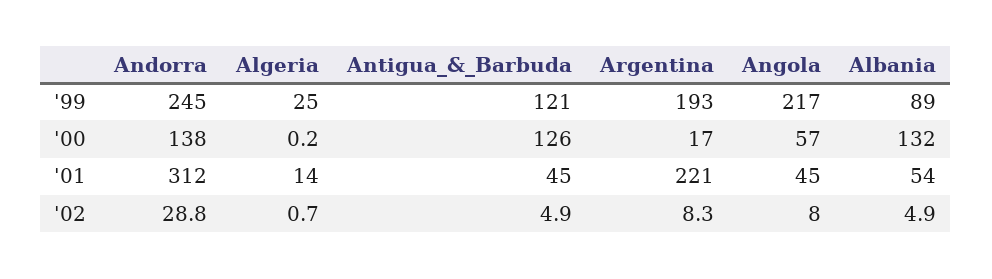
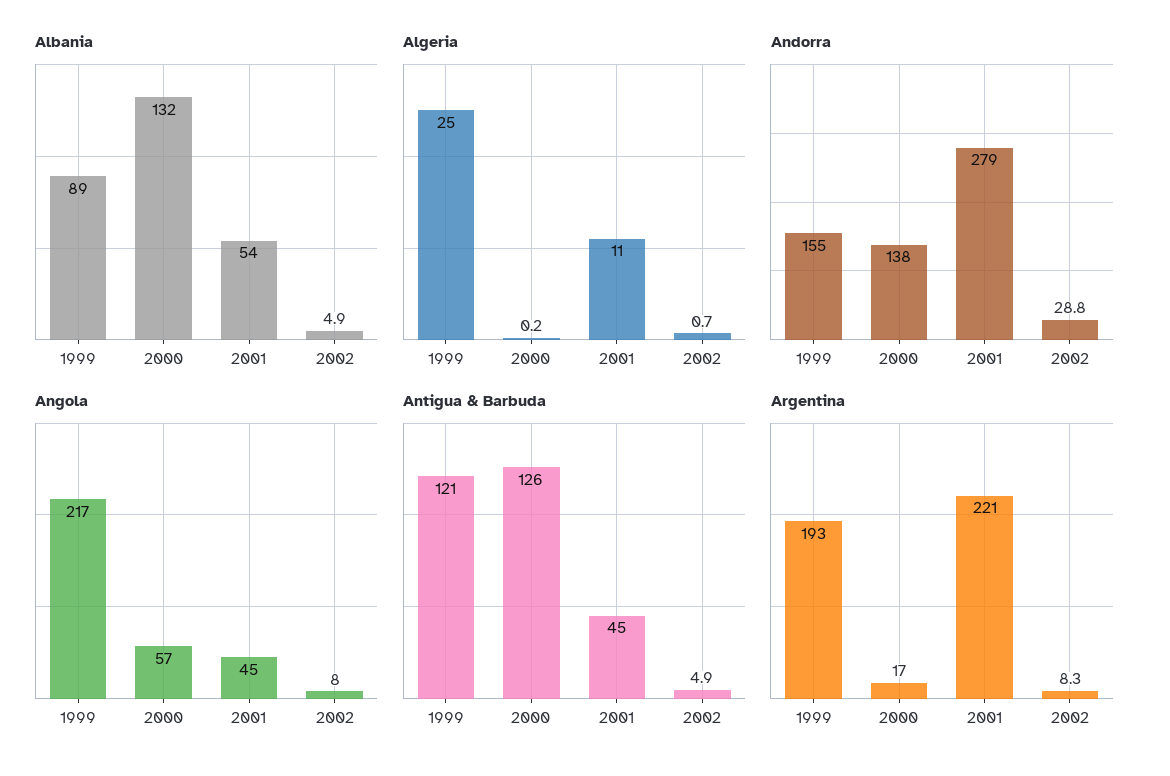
  {
    "Andorra": {
-     "'99": 245,
+     "'99": 155,
      "'00": 138,
-     "'01": 312,
+     "'01": 279,
      "'02": 28.8
    },
    "Algeria": {
      "'99": 25,
      "'00": 0.2,
-     "'01": 14,
+     "'01": 11,
      "'02": 0.7
    },
    "Antigua_&_Barbuda": {
      "'99": 121,
      "'00": 126,
      "'01": 45,
      "'02": 4.9
    },
    "Argentina": {
      "'99": 193,
      "'00": 17,
      "'01": 221,
      "'02": 8.3
    },
    "Angola": {
      "'99": 217,
      "'00": 57,
      "'01": 45,
      "'02": 8
    },
    "Albania": {
      "'99": 89,
      "'00": 132,
      "'01": 54,
      "'02": 4.9
    }
  }

